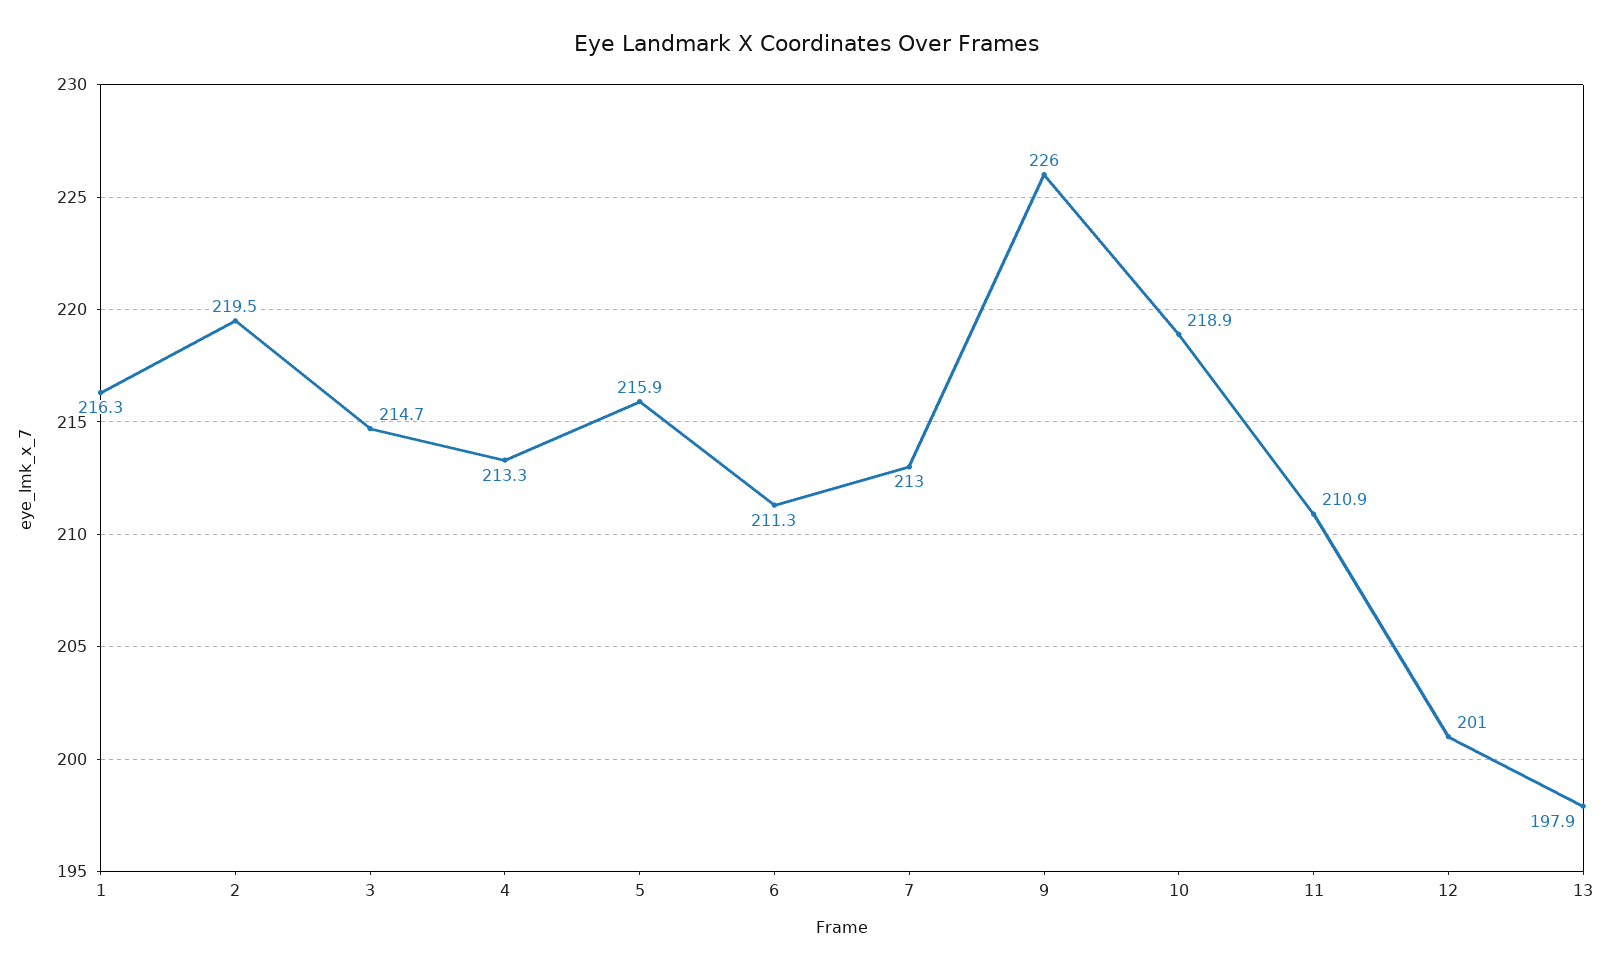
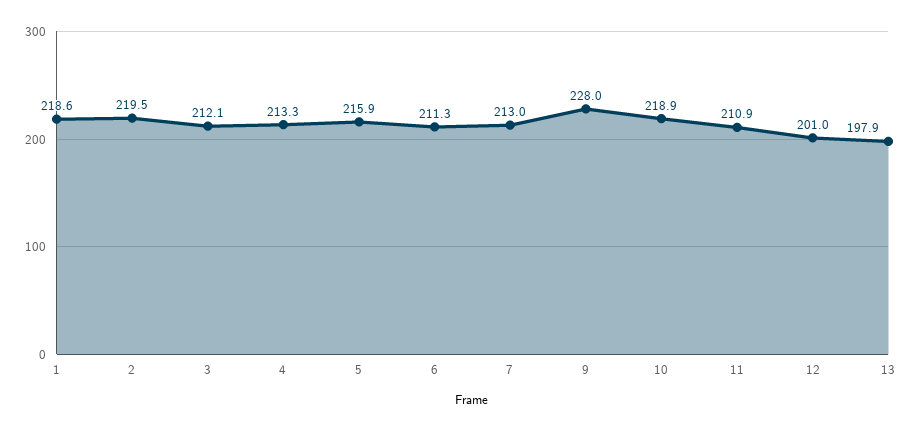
  {
-   "1": 216.3,
+   "1": 218.6,
    "2": 219.5,
-   "3": 214.7,
+   "3": 212.1,
    "4": 213.3,
    "5": 215.9,
    "6": 211.3,
    "7": 213,
-   "9": 226,
+   "9": 228,
    "10": 218.9,
    "11": 210.9,
    "12": 201,
    "13": 197.9
  }

